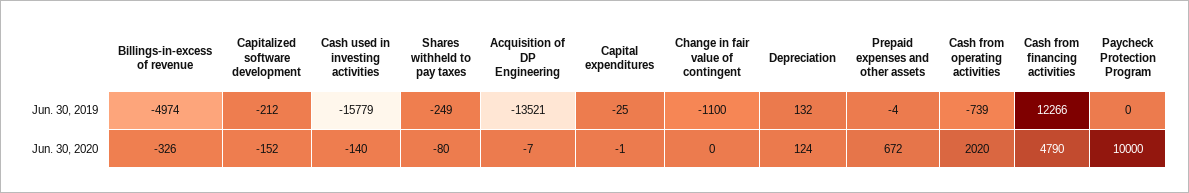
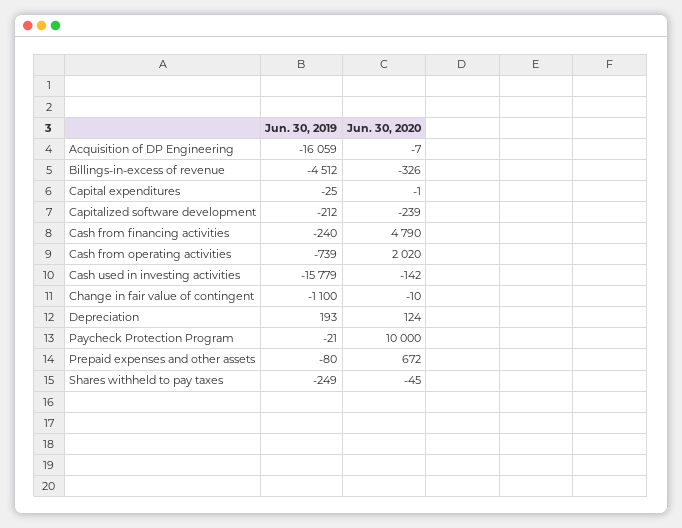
  {
    "Billings-in-excess of revenue": {
-     "Jun. 30, 2019": -4974,
+     "Jun. 30, 2019": -4512,
      "Jun. 30, 2020": -326
    },
    "Capitalized software development": {
      "Jun. 30, 2019": -212,
-     "Jun. 30, 2020": -152
+     "Jun. 30, 2020": -239
    },
    "Cash used in investing activities": {
      "Jun. 30, 2019": -15779,
-     "Jun. 30, 2020": -140
+     "Jun. 30, 2020": -142
    },
    "Shares withheld to pay taxes": {
      "Jun. 30, 2019": -249,
-     "Jun. 30, 2020": -80
+     "Jun. 30, 2020": -45
    },
    "Acquisition of DP Engineering": {
-     "Jun. 30, 2019": -13521,
+     "Jun. 30, 2019": -16059,
      "Jun. 30, 2020": -7
    },
    "Capital expenditures": {
      "Jun. 30, 2019": -25,
      "Jun. 30, 2020": -1
    },
    "Change in fair value of contingent": {
      "Jun. 30, 2019": -1100,
-     "Jun. 30, 2020": 0
+     "Jun. 30, 2020": -10
    },
    "Depreciation": {
-     "Jun. 30, 2019": 132,
+     "Jun. 30, 2019": 193,
      "Jun. 30, 2020": 124
    },
    "Prepaid expenses and other assets": {
-     "Jun. 30, 2019": -4,
+     "Jun. 30, 2019": -80,
      "Jun. 30, 2020": 672
    },
    "Cash from operating activities": {
      "Jun. 30, 2019": -739,
      "Jun. 30, 2020": 2020
    },
    "Cash from financing activities": {
-     "Jun. 30, 2019": 12266,
+     "Jun. 30, 2019": -240,
      "Jun. 30, 2020": 4790
    },
    "Paycheck Protection Program": {
-     "Jun. 30, 2019": 0,
+     "Jun. 30, 2019": -21,
      "Jun. 30, 2020": 10000
    }
  }

